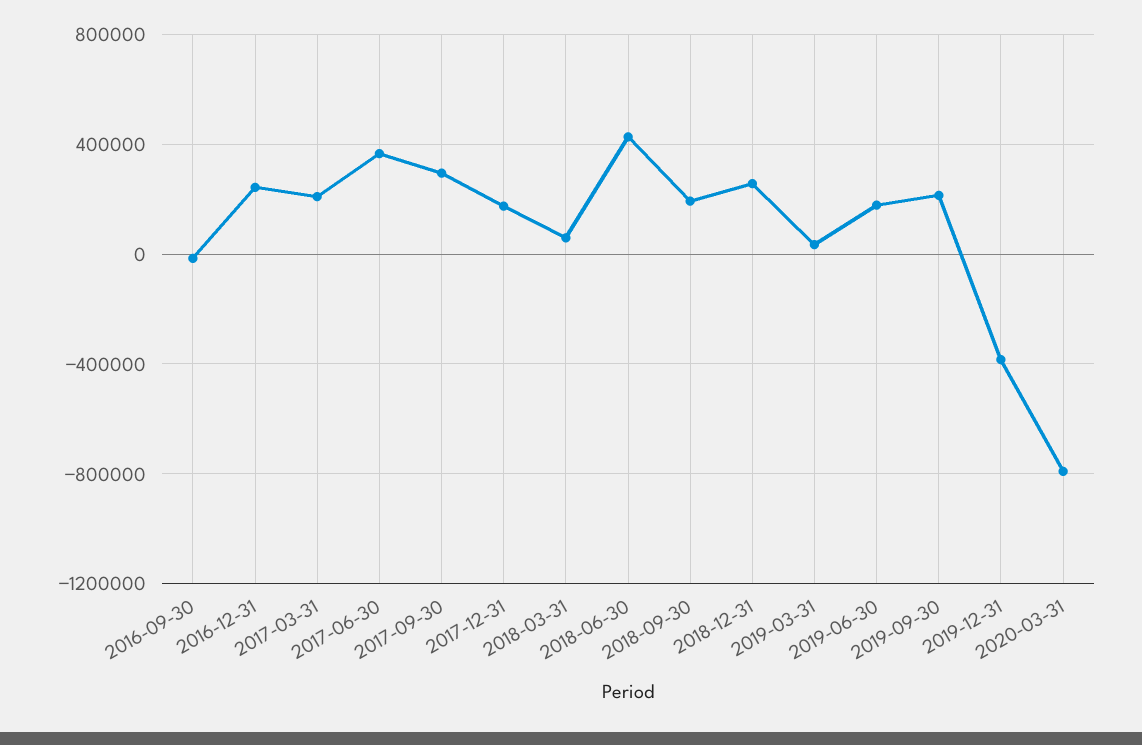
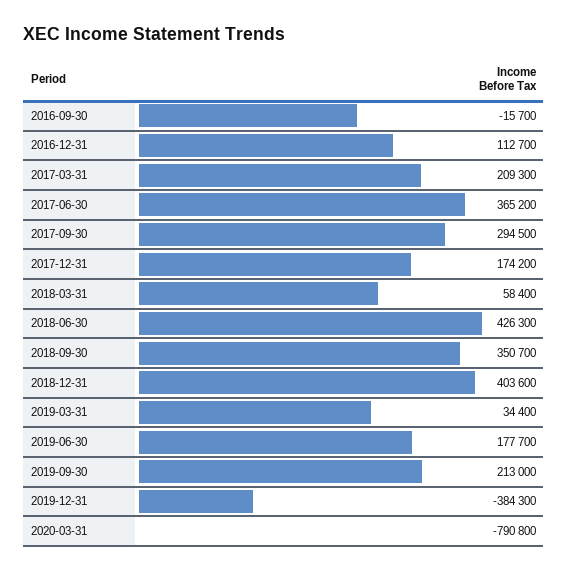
  {
    "2016-09-30": -15700,
-   "2016-12-31": 250000,
+   "2016-12-31": 112700,
    "2017-03-31": 209300,
    "2017-06-30": 365200,
    "2017-09-30": 294500,
    "2017-12-31": 174200,
    "2018-03-31": 58400,
    "2018-06-30": 426300,
-   "2018-09-30": 200000,
+   "2018-09-30": 350700,
-   "2018-12-31": 250000,
+   "2018-12-31": 403600,
    "2019-03-31": 34400,
    "2019-06-30": 177700,
    "2019-09-30": 213000,
    "2019-12-31": -384300,
    "2020-03-31": -790800
  }

